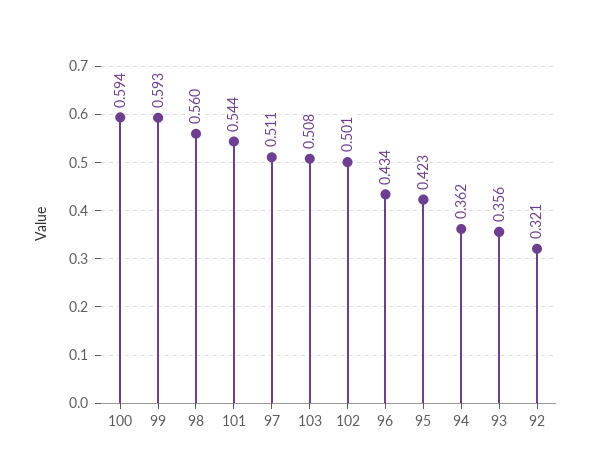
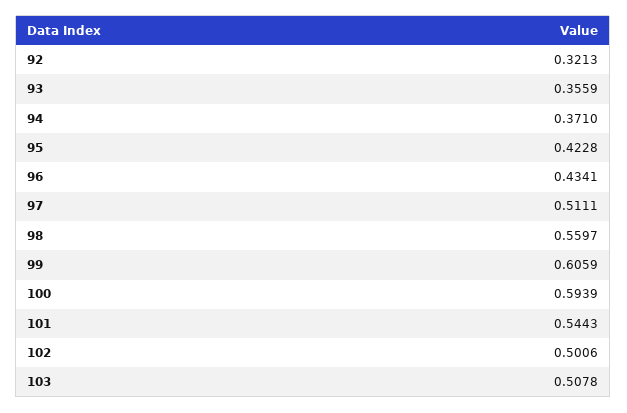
  {
    "100": 0.5939,
-   "99": 0.593,
+   "99": 0.6059,
    "98": 0.5597,
    "101": 0.5443,
    "97": 0.5111,
    "103": 0.5078,
    "102": 0.5006,
    "96": 0.4341,
    "95": 0.4228,
-   "94": 0.362,
+   "94": 0.371,
    "93": 0.3559,
    "92": 0.3213
  }

